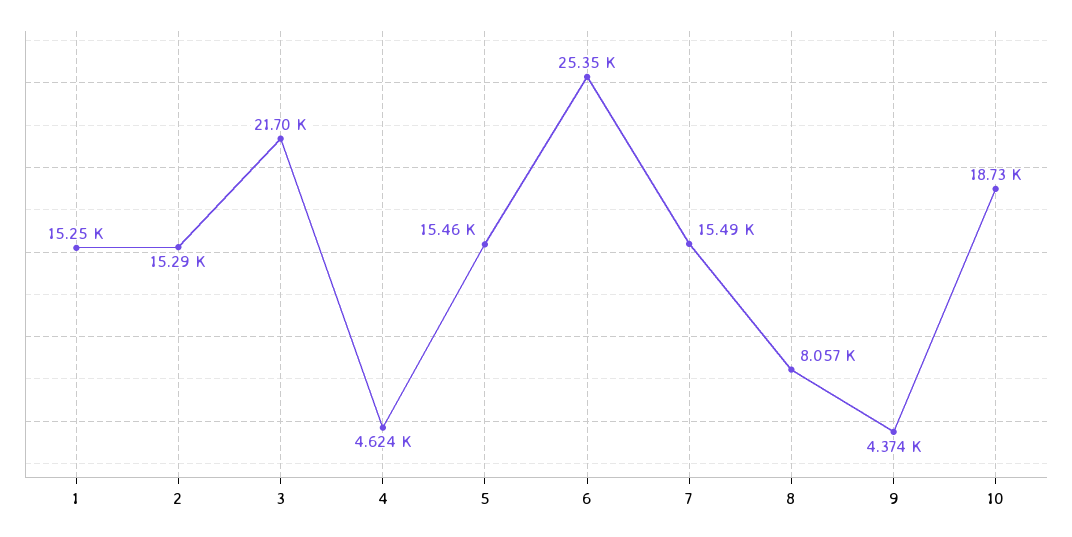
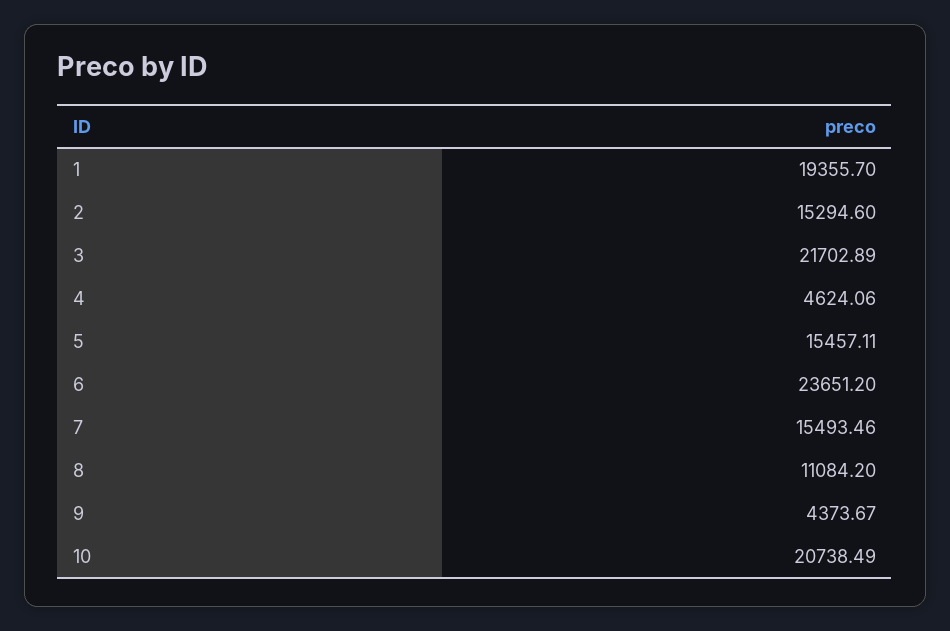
  {
-   "1": 15250,
+   "1": 19355.7,
    "2": 15294.6,
    "3": 21702.89,
    "4": 4624.06,
    "5": 15457.11,
-   "6": 25350,
+   "6": 23651.2,
    "7": 15493.46,
-   "8": 8057,
+   "8": 11084.2,
    "9": 4373.67,
-   "10": 18730
+   "10": 20738.49
  }

